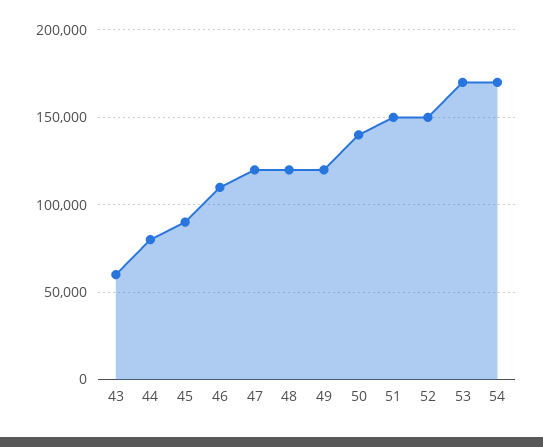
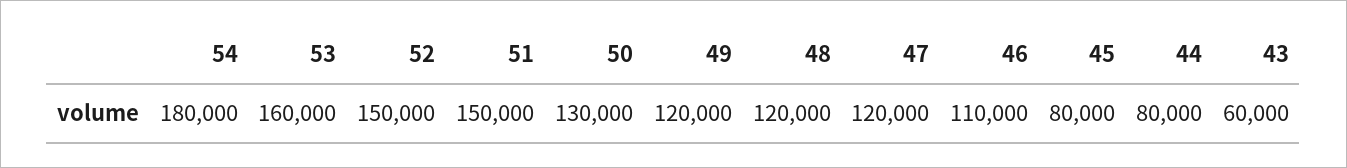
  {
    "43": 60000,
    "44": 80000,
-   "45": 90000,
+   "45": 80000,
    "46": 110000,
    "47": 120000,
    "48": 120000,
    "49": 120000,
-   "50": 140000,
+   "50": 130000,
    "51": 150000,
    "52": 150000,
-   "53": 170000,
+   "53": 160000,
-   "54": 170000
+   "54": 180000
  }

